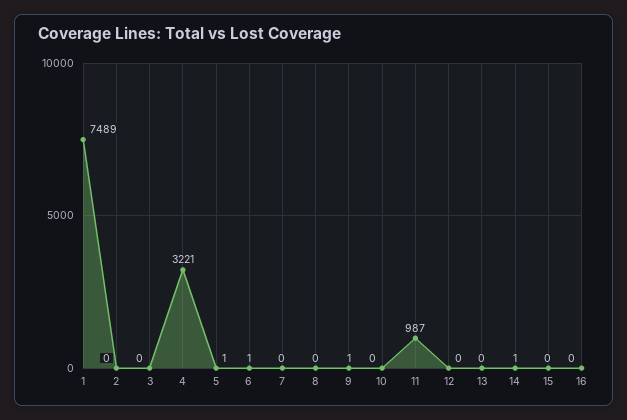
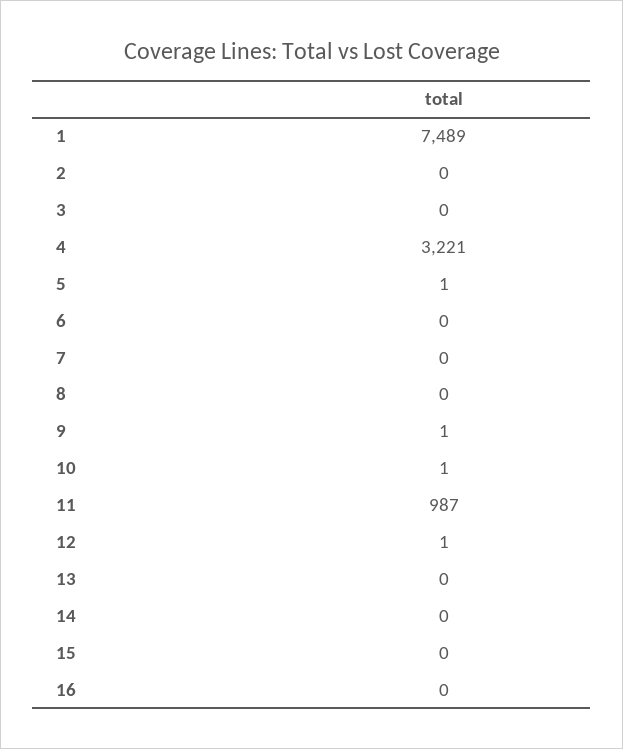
  {
    "1": 7489,
    "2": 0,
    "3": 0,
    "4": 3221,
    "5": 1,
-   "6": 1,
+   "6": 0,
    "7": 0,
    "8": 0,
    "9": 1,
-   "10": 0,
+   "10": 1,
    "11": 987,
-   "12": 0,
+   "12": 1,
    "13": 0,
-   "14": 1,
+   "14": 0,
    "15": 0,
    "16": 0
  }

